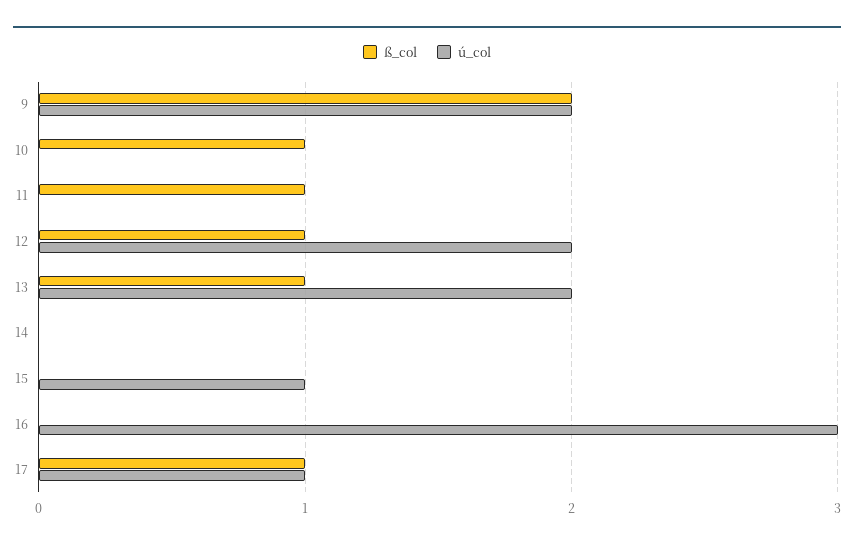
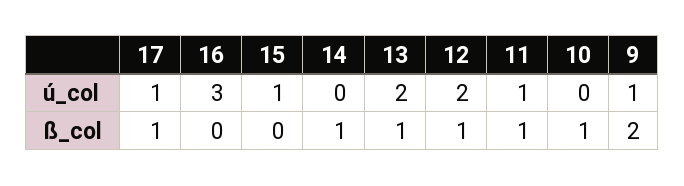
  {
    "ß_col": {
      "9": 2,
      "10": 1,
      "11": 1,
      "12": 1,
      "13": 1,
-     "14": 0,
+     "14": 1,
      "15": 0,
      "16": 0,
      "17": 1
    },
    "ú_col": {
-     "9": 2,
+     "9": 1,
      "10": 0,
-     "11": 0,
+     "11": 1,
      "12": 2,
      "13": 2,
      "14": 0,
      "15": 1,
      "16": 3,
      "17": 1
    }
  }

